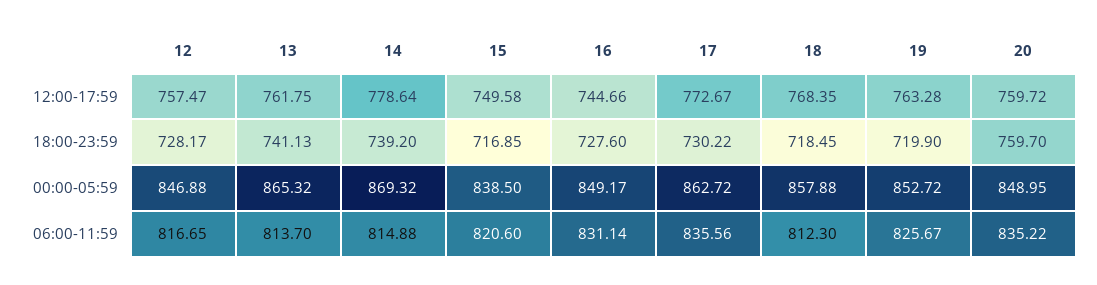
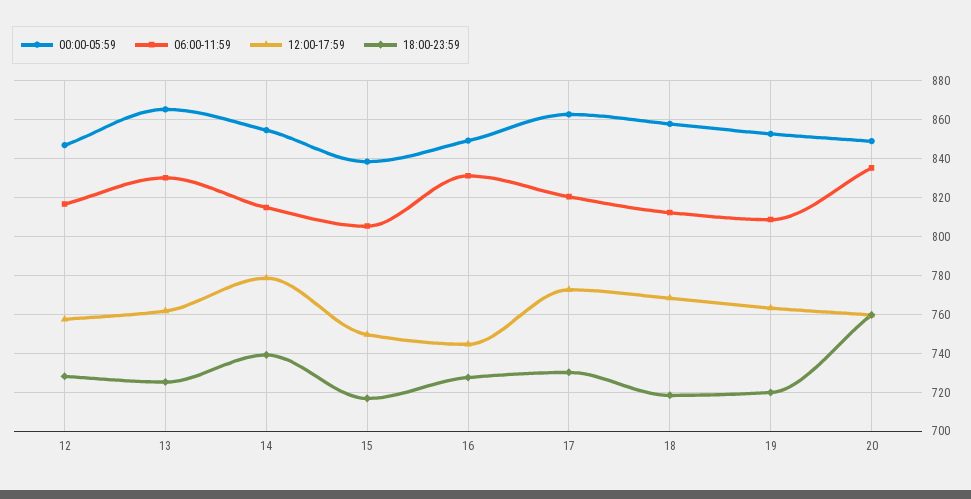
  {
    "12:00-17:59": {
      "12": 757.47,
      "13": 761.75,
      "14": 778.64,
      "15": 749.58,
      "16": 744.66,
      "17": 772.67,
      "18": 768.35,
      "19": 763.28,
      "20": 759.72
    },
    "18:00-23:59": {
      "12": 728.17,
-     "13": 741.13,
+     "13": 725,
      "14": 739.2,
      "15": 716.85,
      "16": 727.6,
      "17": 730.22,
      "18": 718.45,
      "19": 719.9,
      "20": 759.7
    },
    "00:00-05:59": {
      "12": 846.88,
      "13": 865.32,
-     "14": 869.32,
+     "14": 855,
      "15": 838.5,
      "16": 849.17,
      "17": 862.72,
      "18": 857.88,
      "19": 852.72,
      "20": 848.95
    },
    "06:00-11:59": {
      "12": 816.65,
-     "13": 813.7,
+     "13": 830,
      "14": 814.88,
-     "15": 820.6,
+     "15": 805,
      "16": 831.14,
-     "17": 835.56,
+     "17": 820,
      "18": 812.3,
-     "19": 825.67,
+     "19": 810,
      "20": 835.22
    }
  }

